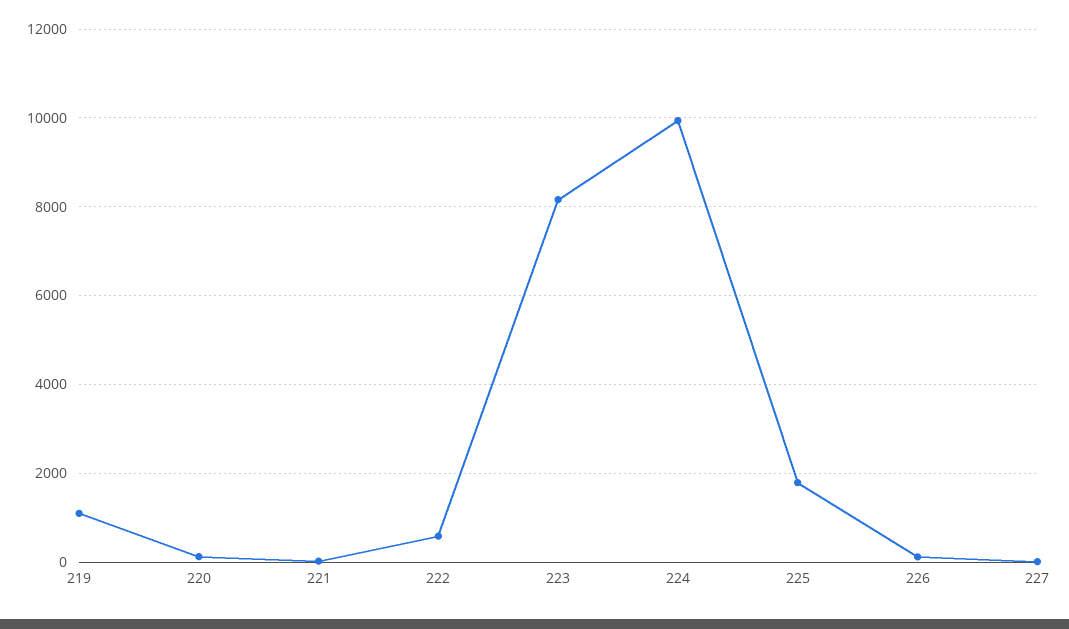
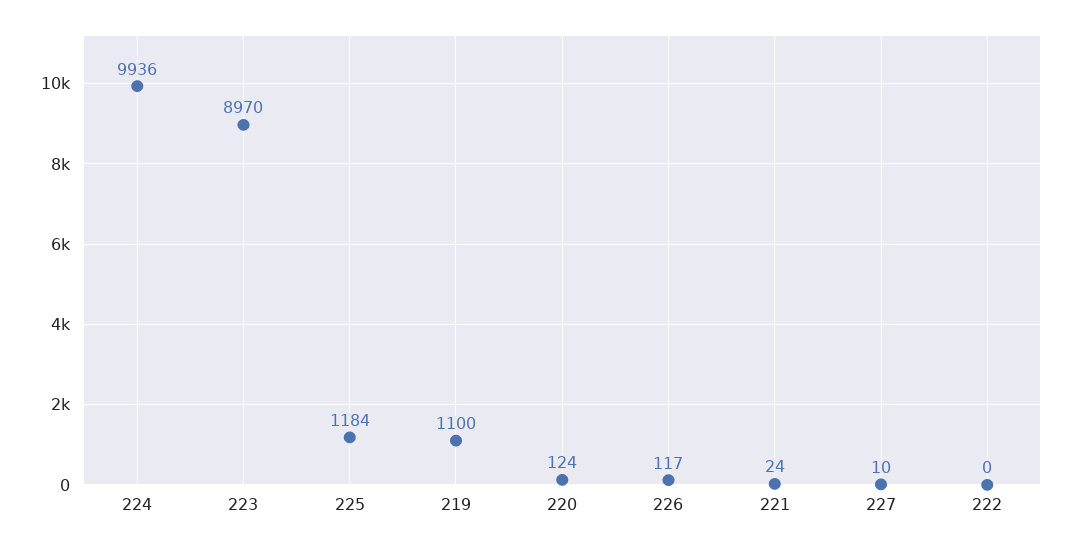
  {
    "219": 1100,
    "220": 124,
    "221": 24,
-   "222": 600,
+   "222": 0,
-   "223": 8200,
+   "223": 8970,
    "224": 9936,
-   "225": 1800,
+   "225": 1184,
    "226": 117,
    "227": 10
  }

